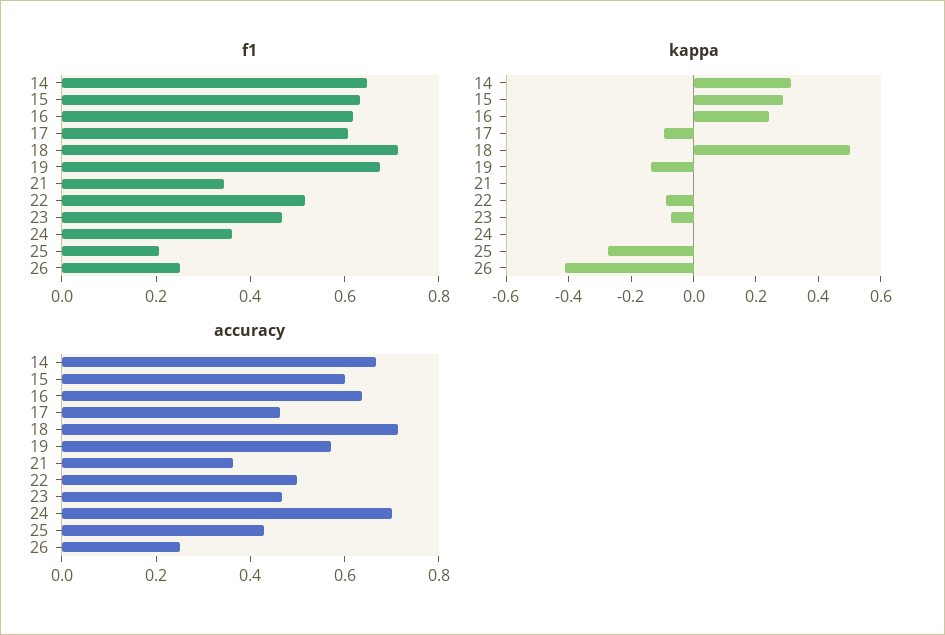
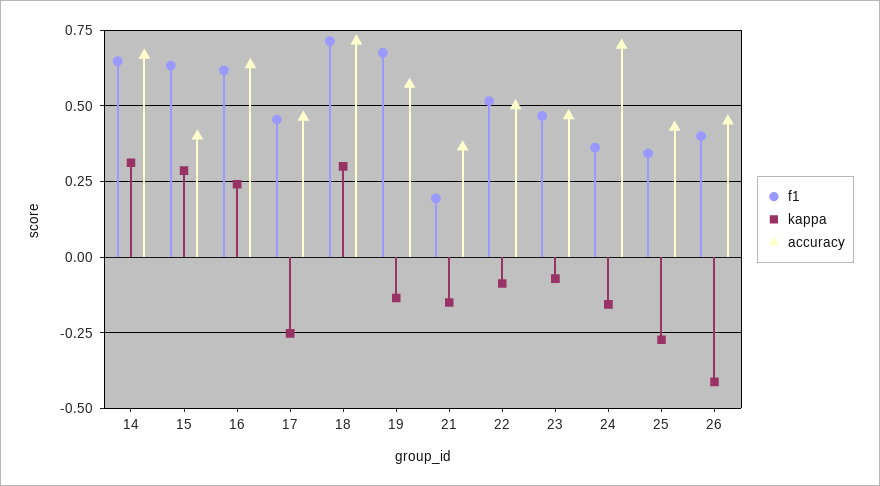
  {
    "f1": {
      "14": 0.65,
      "15": 0.625,
      "16": 0.625,
-     "17": 0.6,
+     "17": 0.45,
      "18": 0.725,
      "19": 0.675,
-     "21": 0.35,
+     "21": 0.2,
      "22": 0.525,
      "23": 0.475,
      "24": 0.35,
-     "25": 0.2,
+     "25": 0.35,
-     "26": 0.25
+     "26": 0.4
    },
    "kappa": {
      "14": 0.3,
      "15": 0.275,
      "16": 0.25,
-     "17": -0.1,
+     "17": -0.25,
-     "18": 0.5,
+     "18": 0.3,
      "19": -0.125,
-     "21": 0,
+     "21": -0.15,
      "22": -0.075,
      "23": -0.075,
-     "24": 0,
+     "24": -0.15,
      "25": -0.275,
      "26": -0.4
    },
    "accuracy": {
      "14": 0.675,
-     "15": 0.6,
+     "15": 0.4,
      "16": 0.625,
      "17": 0.45,
      "18": 0.725,
      "19": 0.575,
      "21": 0.375,
      "22": 0.5,
      "23": 0.475,
      "24": 0.7,
      "25": 0.425,
-     "26": 0.25
+     "26": 0.45
    }
  }

